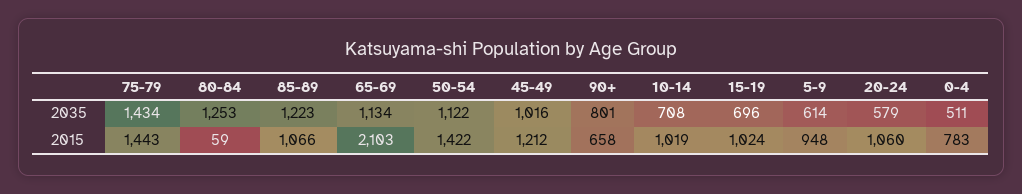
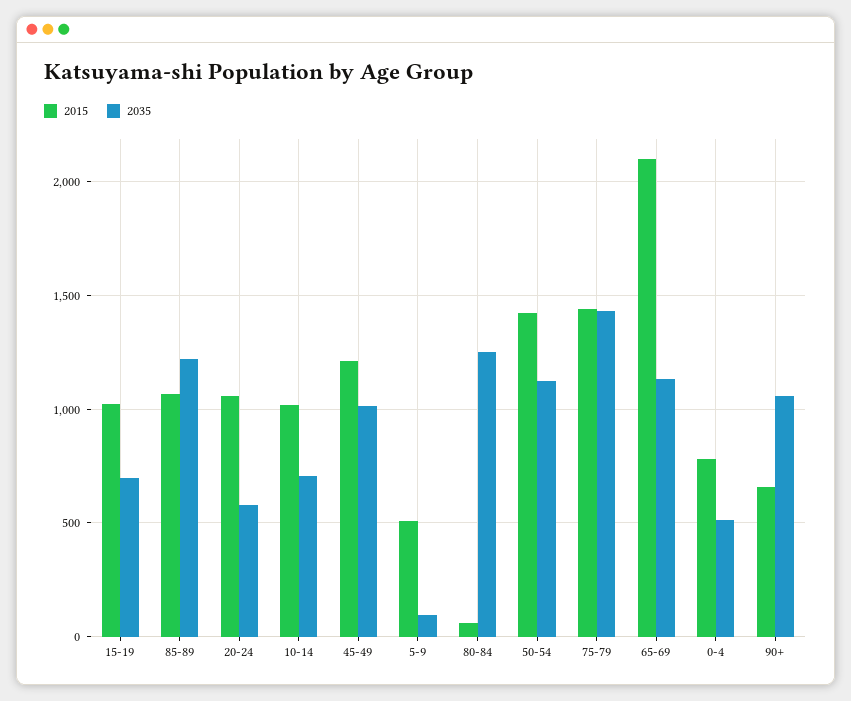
  {
    "2035": {
      "75-79": 1434,
      "80-84": 1253,
      "85-89": 1223,
      "65-69": 1134,
      "50-54": 1122,
      "45-49": 1016,
-     "90+": 801,
+     "90+": 1050,
      "10-14": 708,
      "15-19": 696,
-     "5-9": 614,
+     "5-9": 100,
      "20-24": 579,
      "0-4": 511
    },
    "2015": {
      "75-79": 1443,
      "80-84": 59,
      "85-89": 1066,
      "65-69": 2103,
      "50-54": 1422,
      "45-49": 1212,
      "90+": 658,
      "10-14": 1019,
      "15-19": 1024,
-     "5-9": 948,
+     "5-9": 500,
      "20-24": 1060,
      "0-4": 783
    }
  }

